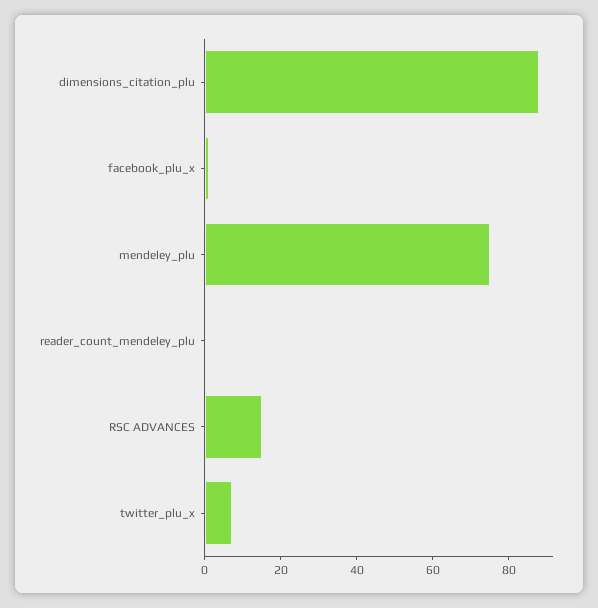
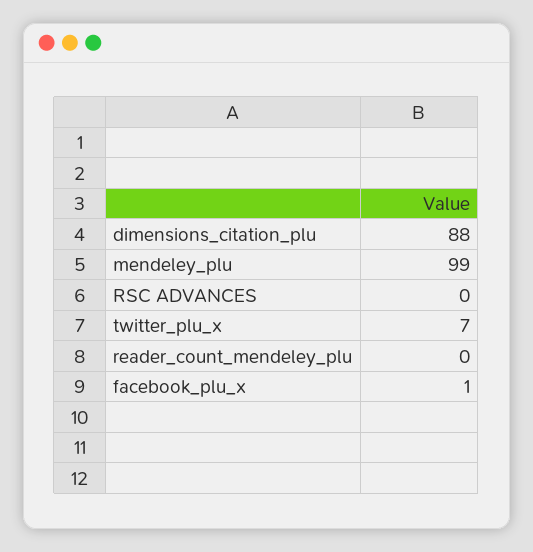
  {
    "dimensions_citation_plu": 88,
    "facebook_plu_x": 1,
-   "mendeley_plu": 75,
+   "mendeley_plu": 99,
    "reader_count_mendeley_plu": 0,
-   "RSC ADVANCES": 15,
+   "RSC ADVANCES": 0,
    "twitter_plu_x": 7
  }

